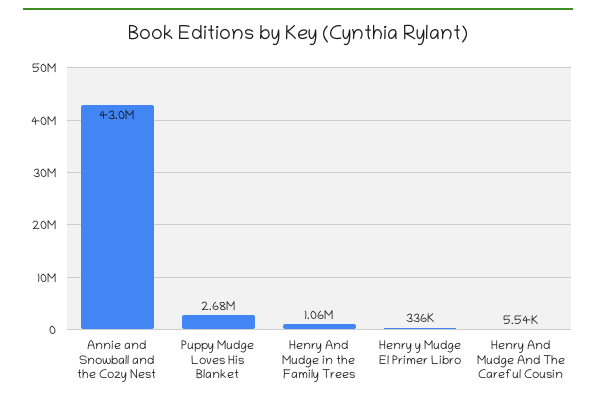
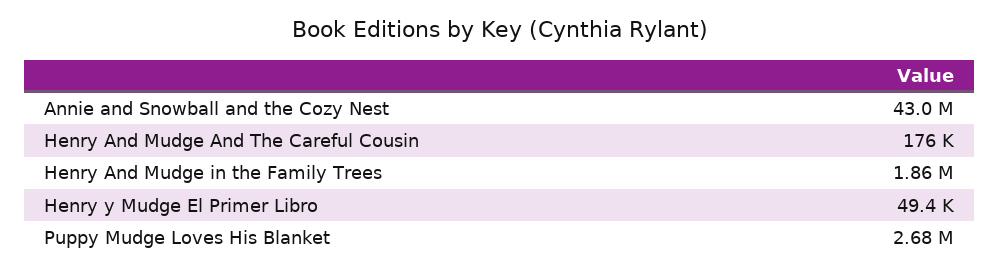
  {
    "Annie and Snowball and the Cozy Nest": 43000000,
    "Puppy Mudge Loves His Blanket": 2680000,
-   "Henry And Mudge in the Family Trees": 1060000,
+   "Henry And Mudge in the Family Trees": 1860000,
-   "Henry y Mudge El Primer Libro": 336000,
+   "Henry y Mudge El Primer Libro": 49400,
-   "Henry And Mudge And The Careful Cousin": 5540
+   "Henry And Mudge And The Careful Cousin": 176000
  }

